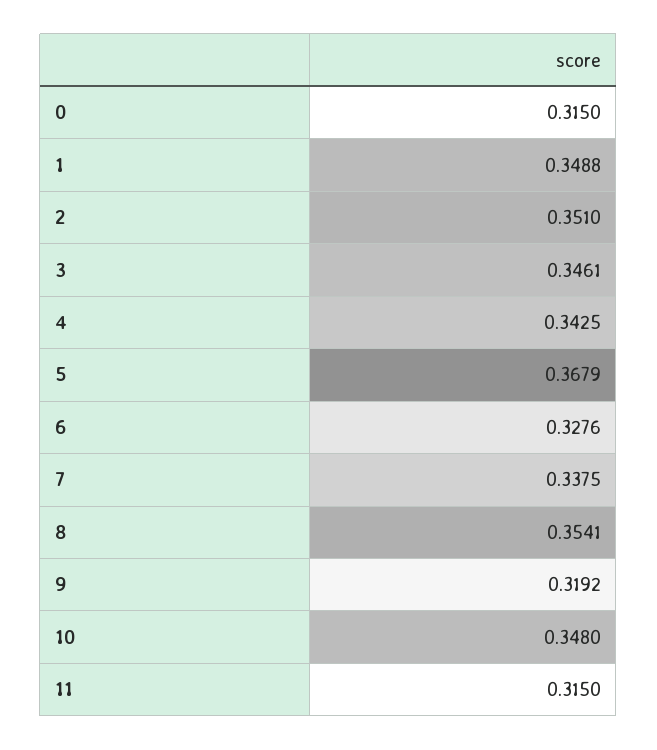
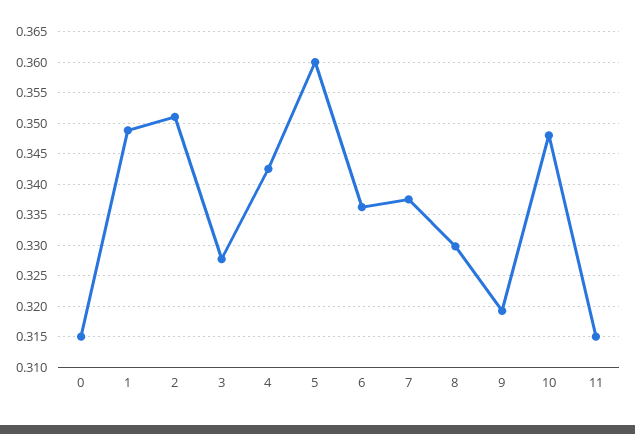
  {
    "0": 0.315,
    "1": 0.3488,
    "2": 0.351,
-   "3": 0.3461,
+   "3": 0.328,
    "4": 0.3425,
-   "5": 0.3679,
+   "5": 0.36,
-   "6": 0.3276,
+   "6": 0.336,
    "7": 0.3375,
-   "8": 0.3541,
+   "8": 0.33,
    "9": 0.3192,
    "10": 0.348,
    "11": 0.315
  }

